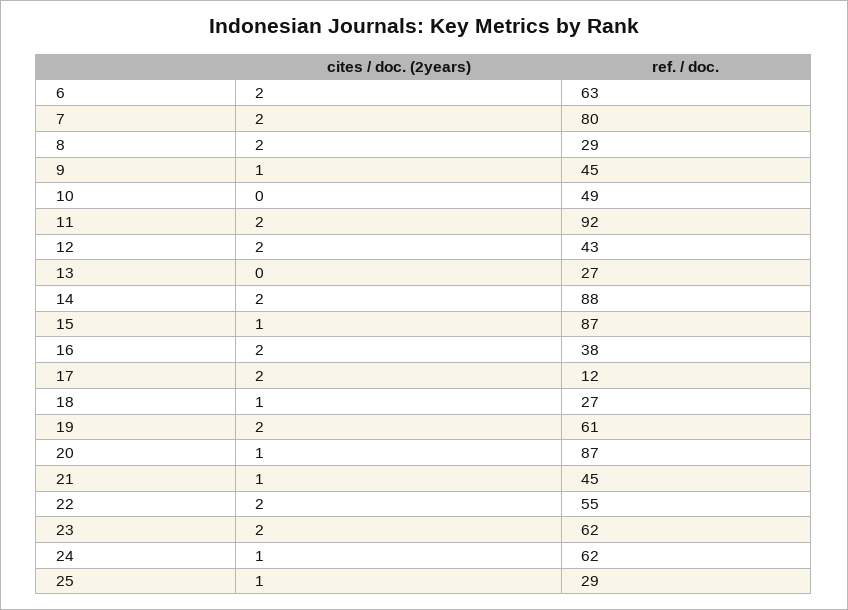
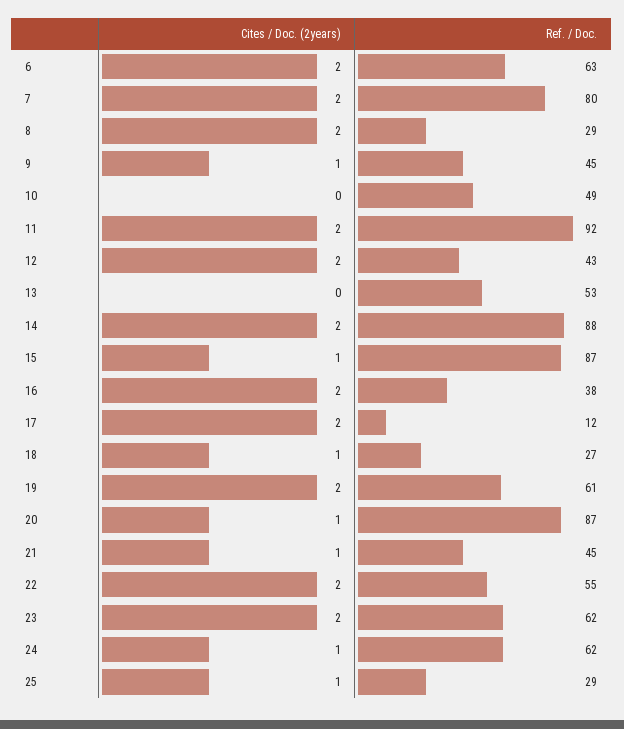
  {
    "cites / doc. (2years)": {
      "6": 2,
      "7": 2,
      "8": 2,
      "9": 1,
      "10": 0,
      "11": 2,
      "12": 2,
      "13": 0,
      "14": 2,
      "15": 1,
      "16": 2,
      "17": 2,
      "18": 1,
      "19": 2,
      "20": 1,
      "21": 1,
      "22": 2,
      "23": 2,
      "24": 1,
      "25": 1
    },
    "ref. / doc.": {
      "6": 63,
      "7": 80,
      "8": 29,
      "9": 45,
      "10": 49,
      "11": 92,
      "12": 43,
-     "13": 27,
+     "13": 53,
      "14": 88,
      "15": 87,
      "16": 38,
      "17": 12,
      "18": 27,
      "19": 61,
      "20": 87,
      "21": 45,
      "22": 55,
      "23": 62,
      "24": 62,
      "25": 29
    }
  }

